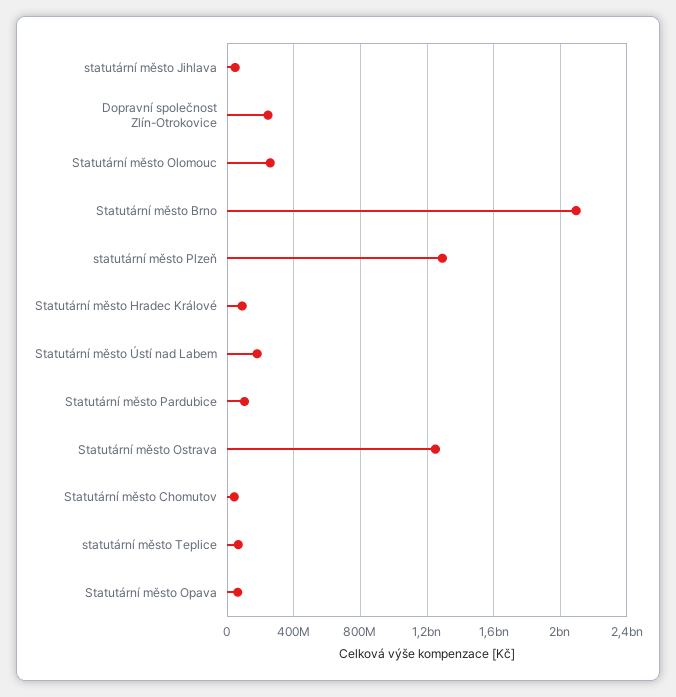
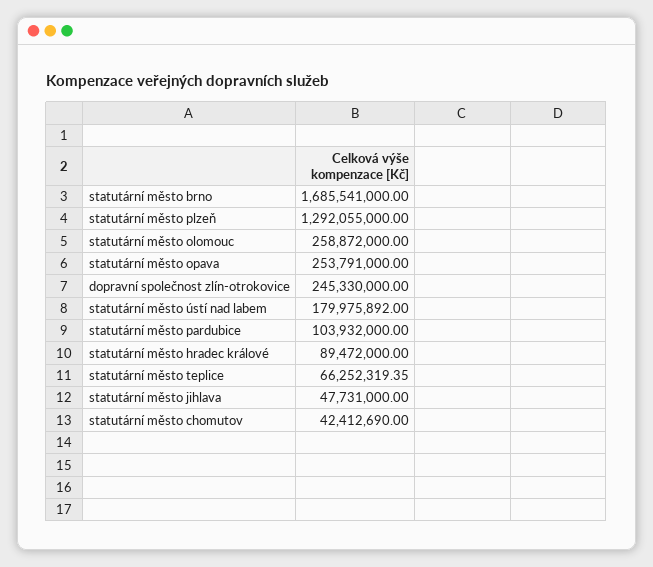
  {
    "statutární město Jihlava": 47731000,
    "Dopravní společnost Zlín-Otrokovice": 245330000,
    "Statutární město Olomouc": 258872000,
-   "Statutární město Brno": 2100000000,
+   "Statutární město Brno": 1685541000,
    "statutární město Plzeň": 1292055000,
    "Statutární město Hradec Králové": 89472000,
    "Statutární město Ústí nad Labem": 179975892,
    "Statutární město Pardubice": 103932000,
-   "Statutární město Ostrava": 1250000000,
    "Statutární město Chomutov": 42412690,
    "statutární město Teplice": 66252319.35,
-   "Statutární město Opava": 50000000
+   "Statutární město Opava": 253791000
  }

